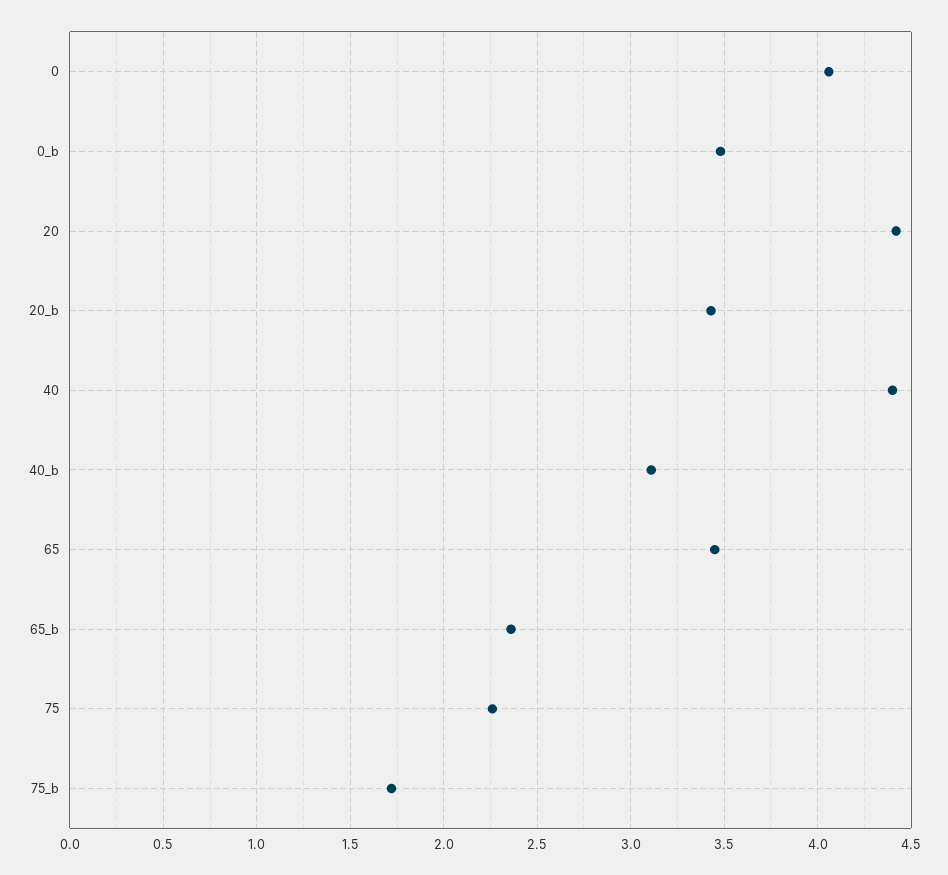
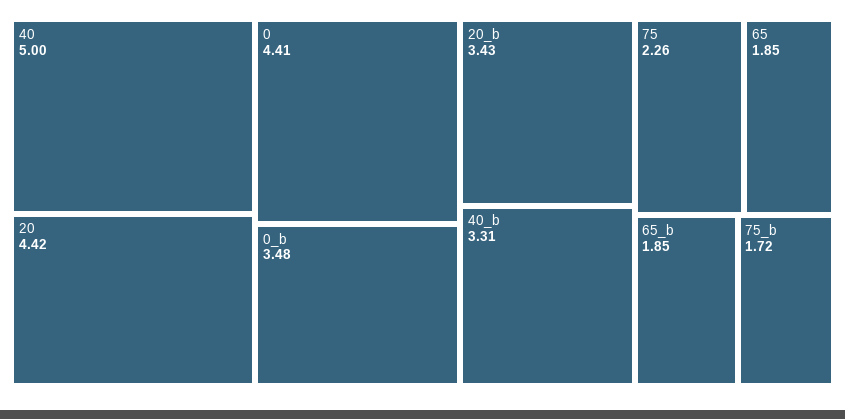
  {
-   "0": 4.05,
+   "0": 4.41,
    "0_b": 3.48,
    "20": 4.42,
    "20_b": 3.43,
-   "40": 4.4,
+   "40": 5,
-   "40_b": 3.1,
+   "40_b": 3.31,
-   "65": 3.45,
+   "65": 1.85,
-   "65_b": 2.35,
+   "65_b": 1.85,
    "75": 2.26,
    "75_b": 1.72
  }

